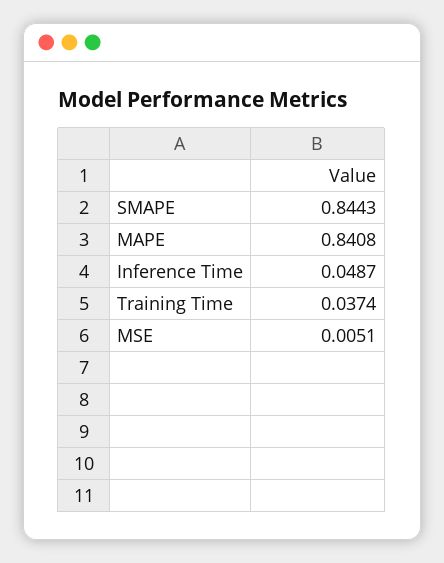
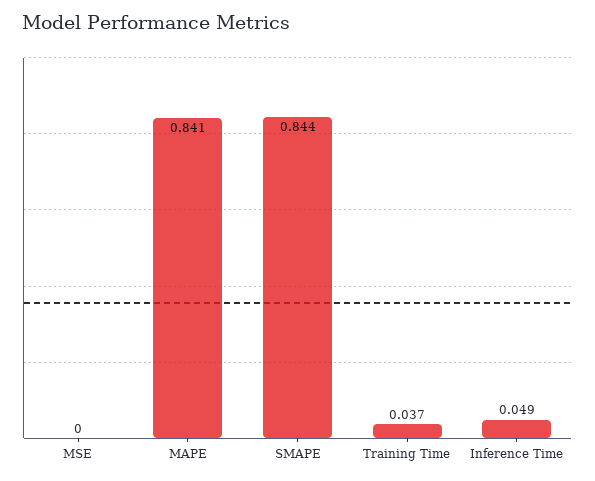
  {
    "SMAPE": 0.8443,
    "MAPE": 0.8408,
    "Inference Time": 0.0487,
    "Training Time": 0.0374,
-   "MSE": 0.0051
+   "MSE": 0
  }

